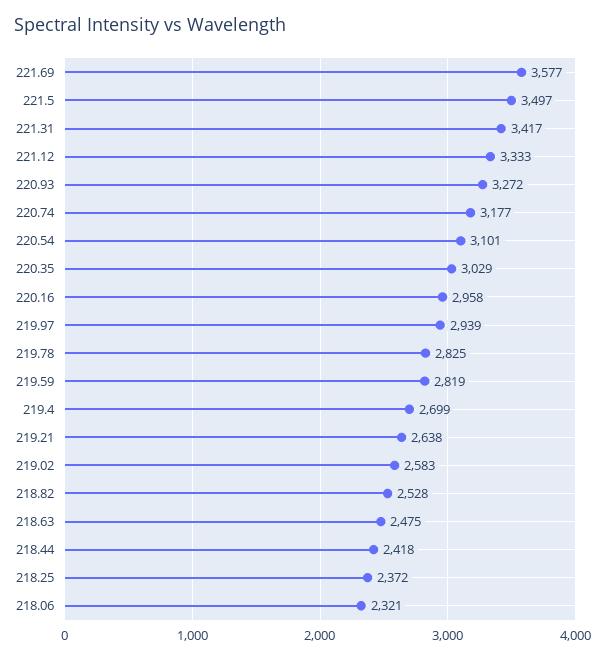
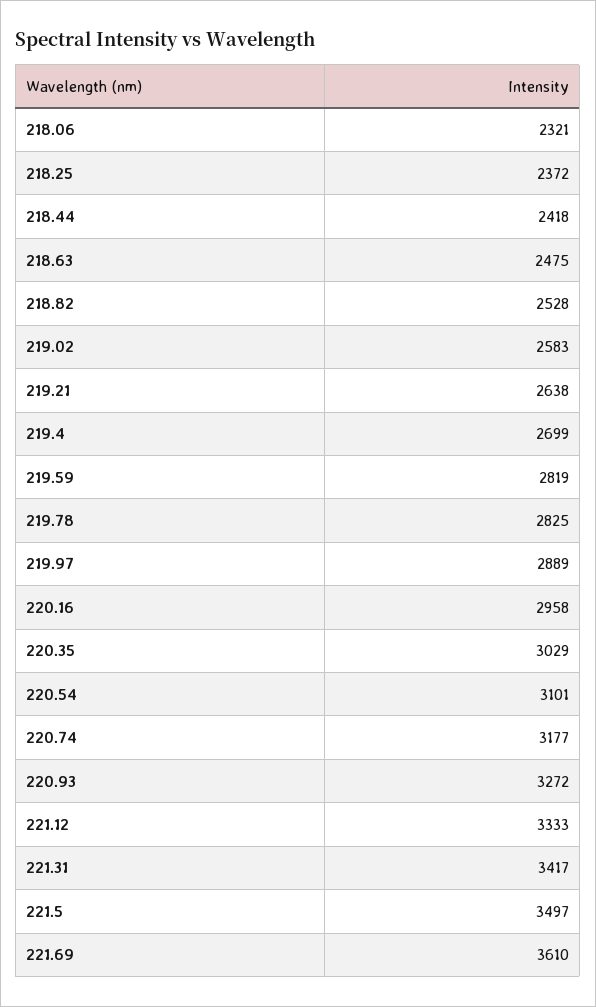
  {
-   "221.69": 3577,
+   "221.69": 3610,
    "221.5": 3497,
    "221.31": 3417,
    "221.12": 3333,
    "220.93": 3272,
    "220.74": 3177,
    "220.54": 3101,
    "220.35": 3029,
    "220.16": 2958,
-   "219.97": 2939,
+   "219.97": 2889,
    "219.78": 2825,
    "219.59": 2819,
    "219.4": 2699,
    "219.21": 2638,
    "219.02": 2583,
    "218.82": 2528,
    "218.63": 2475,
    "218.44": 2418,
    "218.25": 2372,
    "218.06": 2321
  }

